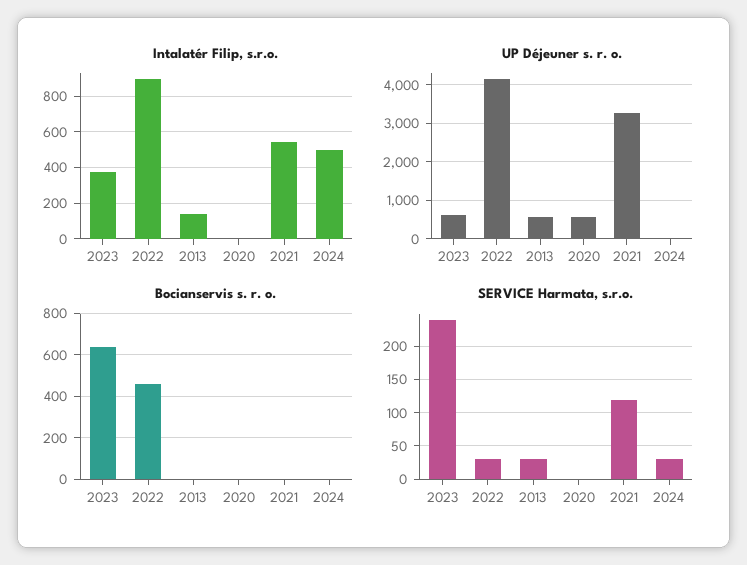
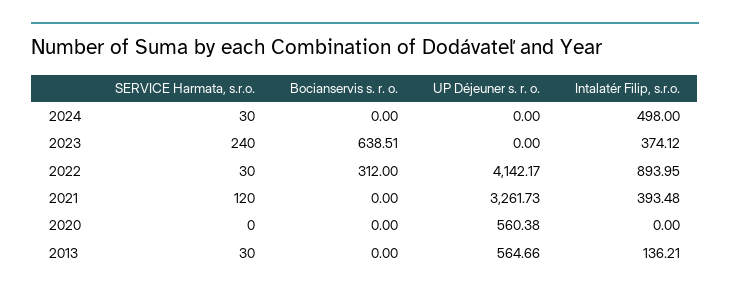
  {
    "Intalatér Filip, s.r.o.": {
      "2023": 374.12,
      "2022": 893.95,
      "2013": 136.21,
      "2020": 0,
-     "2021": 550,
+     "2021": 393.48,
      "2024": 498
    },
    "UP Déjeuner s. r. o.": {
-     "2023": 600,
+     "2023": 0,
      "2022": 4142.17,
      "2013": 564.66,
      "2020": 560.38,
      "2021": 3261.73,
      "2024": 0
    },
    "Bocianservis s. r. o.": {
      "2023": 638.51,
-     "2022": 450,
+     "2022": 312,
      "2013": 0,
      "2020": 0,
      "2021": 0,
      "2024": 0
    },
    "SERVICE Harmata, s.r.o.": {
      "2023": 240,
      "2022": 30,
      "2013": 30,
      "2020": 0,
      "2021": 120,
      "2024": 30
    }
  }

